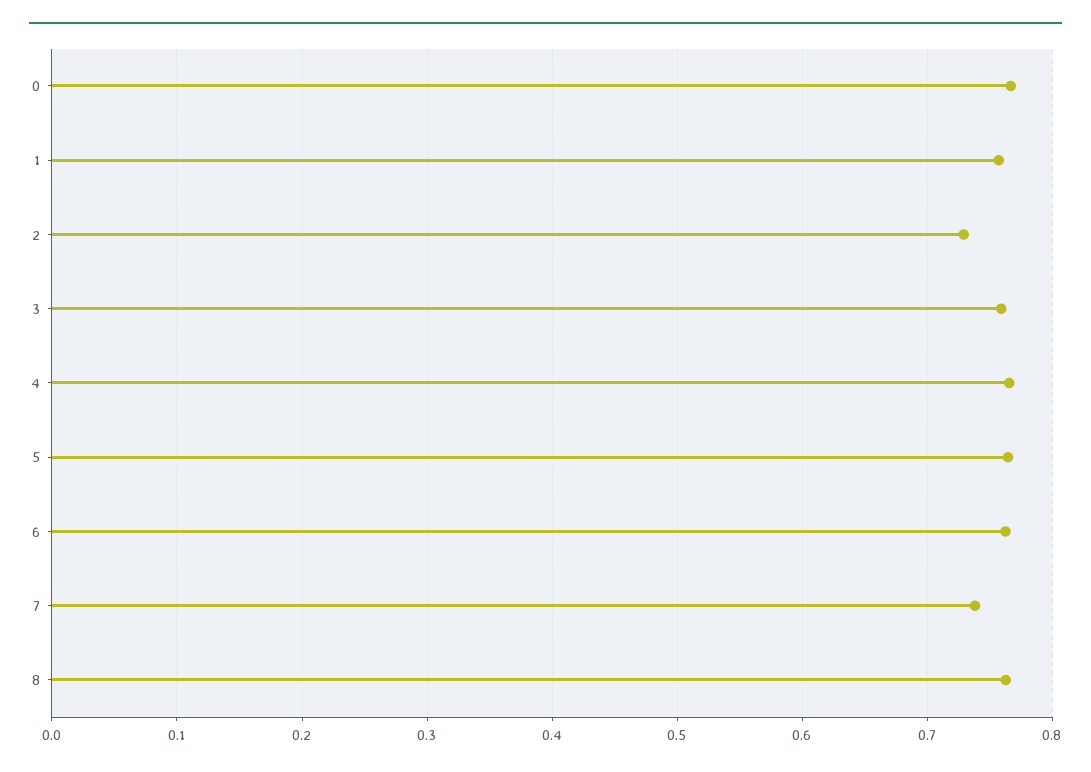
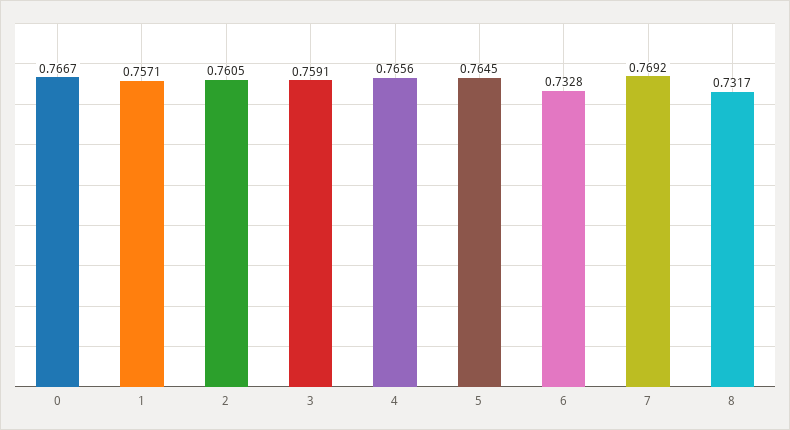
  {
    "0": 0.7667,
    "1": 0.7571,
-   "2": 0.73,
+   "2": 0.7605,
    "3": 0.7591,
    "4": 0.7656,
    "5": 0.7645,
-   "6": 0.76,
+   "6": 0.7328,
-   "7": 0.74,
+   "7": 0.7692,
-   "8": 0.76
+   "8": 0.7317
  }

